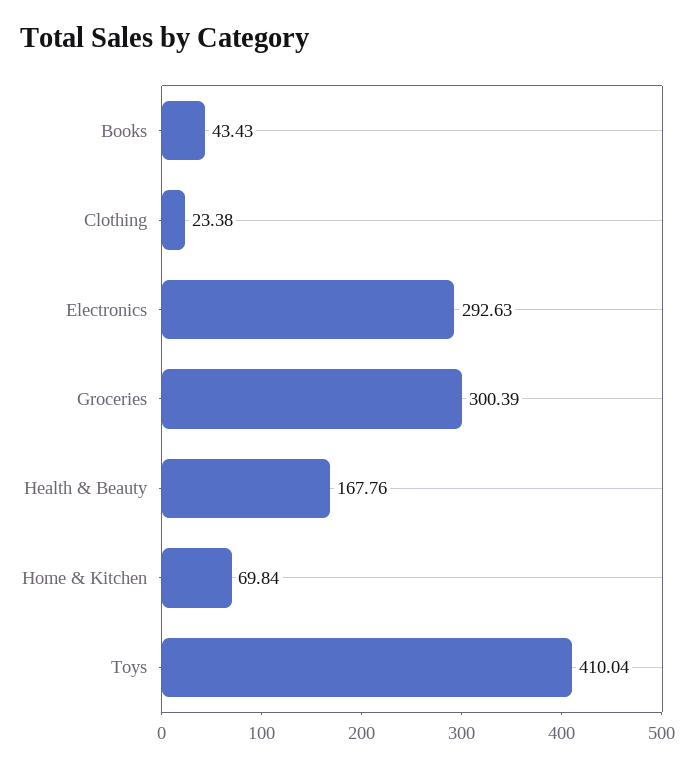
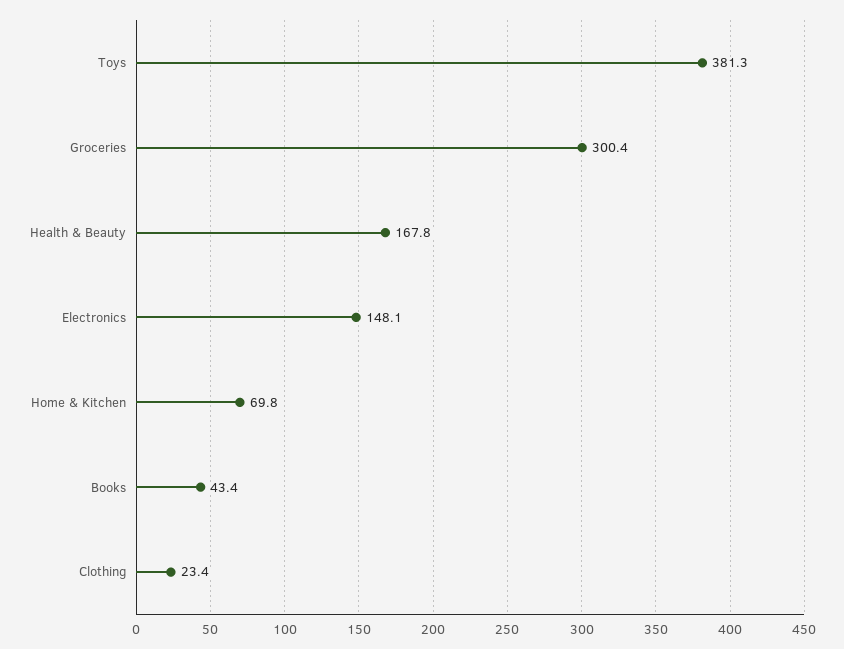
  {
    "Books": 43.43,
    "Clothing": 23.38,
-   "Electronics": 292.63,
+   "Electronics": 148.1,
    "Groceries": 300.39,
    "Health & Beauty": 167.76,
    "Home & Kitchen": 69.84,
-   "Toys": 410.04
+   "Toys": 381.3
  }

